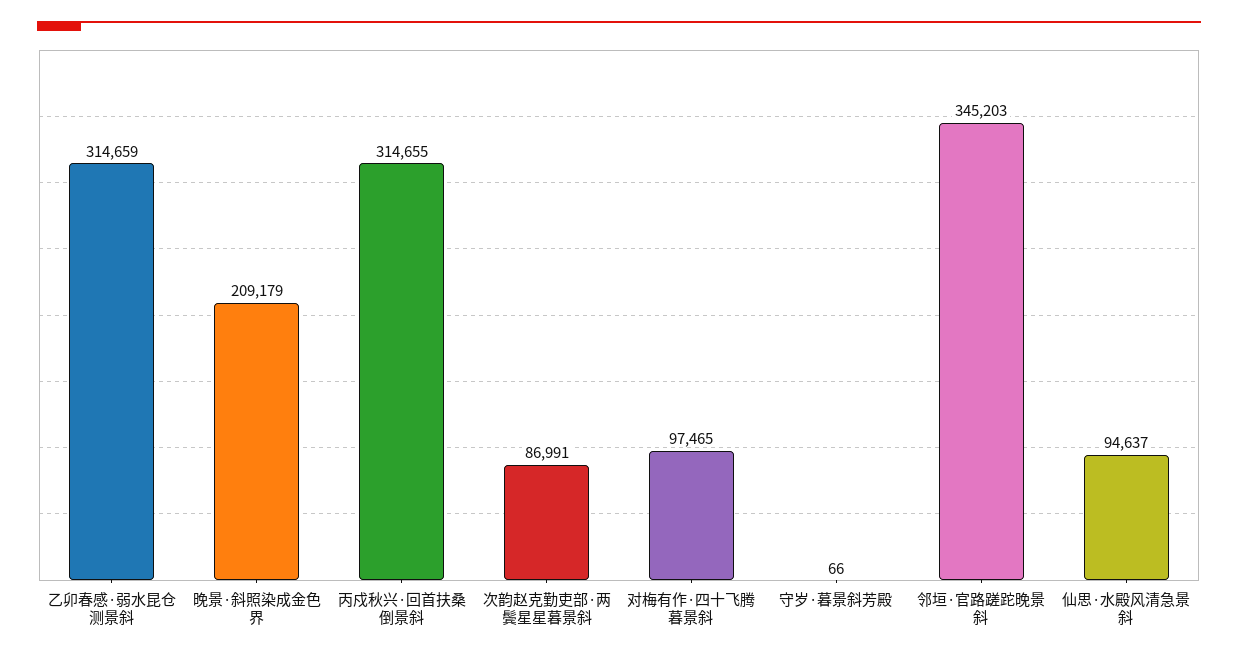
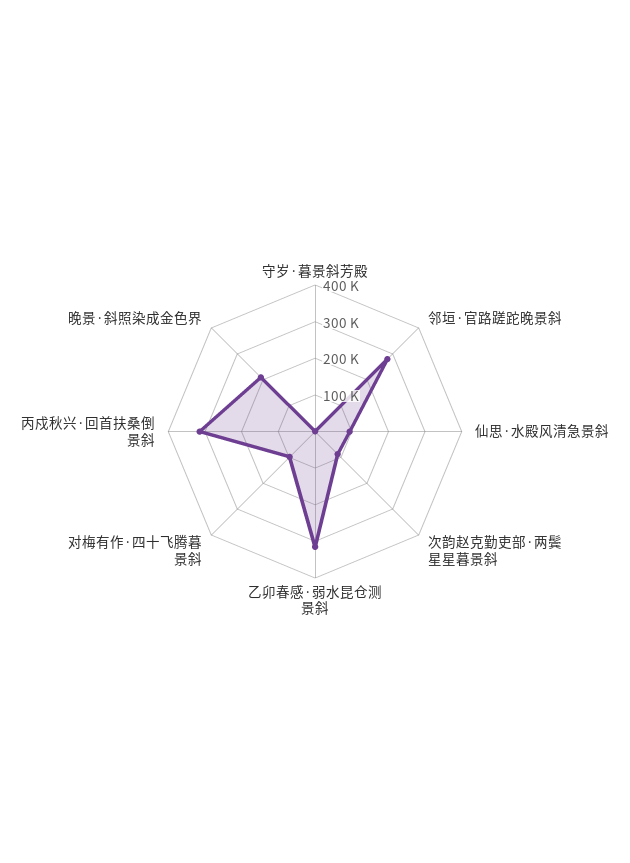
  {
    "乙卯春感·弱水昆仓测景斜": 314659,
    "晚景·斜照染成金色界": 209179,
    "丙戍秋兴·回首扶桑倒景斜": 314655,
    "次韵赵克勤吏部·两鬓星星暮景斜": 86991,
    "对梅有作·四十飞腾暮景斜": 97465,
    "守岁·暮景斜芳殿": 66,
-   "邻垣·官路蹉跎晚景斜": 345203,
+   "邻垣·官路蹉跎晚景斜": 275000,
    "仙思·水殿风清急景斜": 94637
  }

